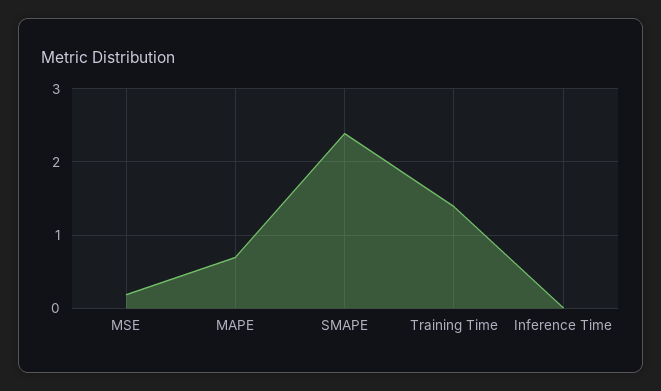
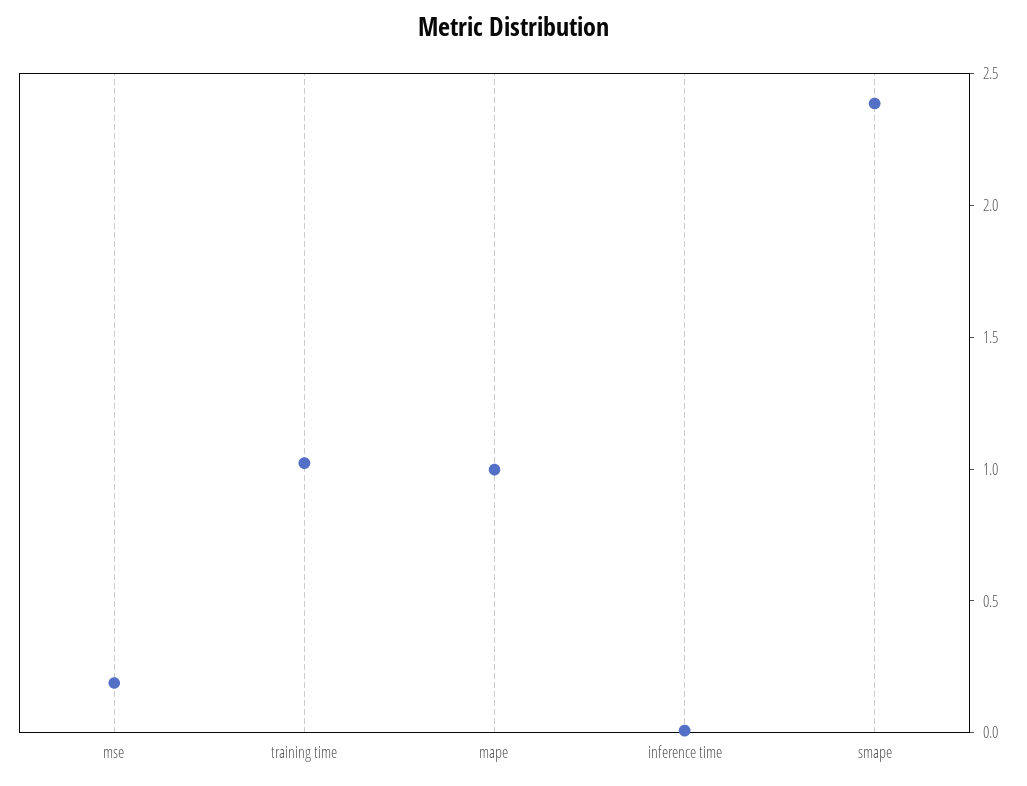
  {
    "MSE": 0.2,
-   "MAPE": 0.7,
+   "MAPE": 1,
    "SMAPE": 2.4,
-   "Training Time": 1.4,
+   "Training Time": 1,
    "Inference Time": 0
  }

